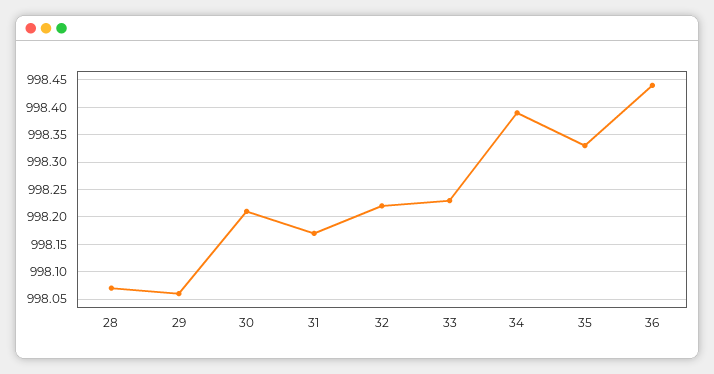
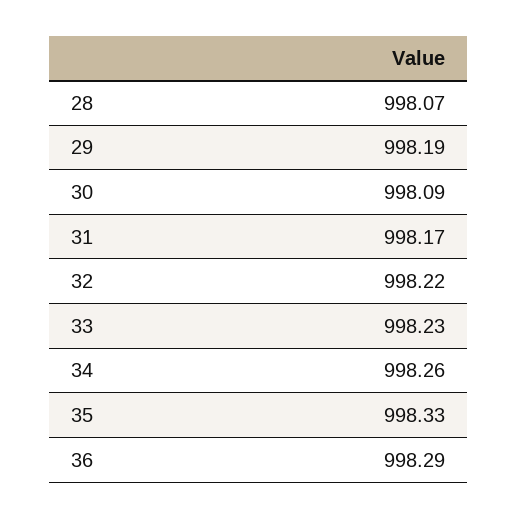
  {
    "28": 998.07,
-   "29": 998.05,
+   "29": 998.19,
-   "30": 998.2,
+   "30": 998.09,
    "31": 998.17,
    "32": 998.22,
    "33": 998.23,
-   "34": 998.4,
+   "34": 998.26,
    "35": 998.33,
-   "36": 998.45
+   "36": 998.29
  }

